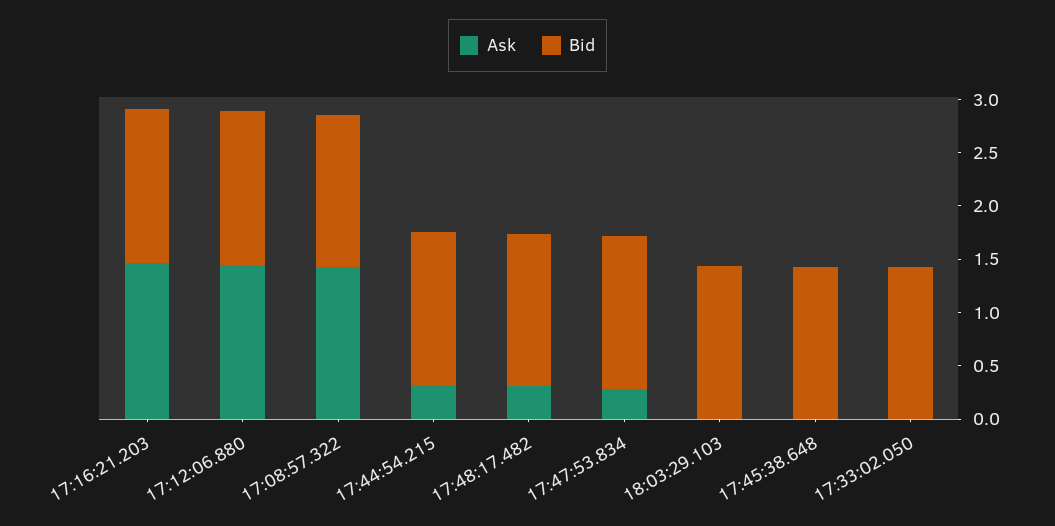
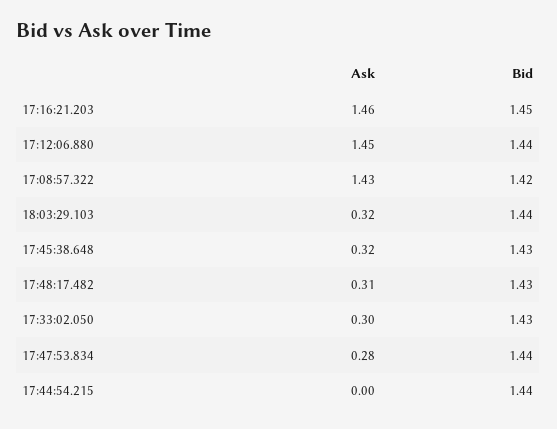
  {
    "Ask": {
      "17:16:21.203": 1.46,
      "17:12:06.880": 1.45,
      "17:08:57.322": 1.43,
-     "17:44:54.215": 0.3,
+     "17:44:54.215": 0,
      "17:48:17.482": 0.31,
      "17:47:53.834": 0.28,
-     "18:03:29.103": 0,
+     "18:03:29.103": 0.32,
-     "17:45:38.648": 0,
+     "17:45:38.648": 0.32,
-     "17:33:02.050": 0
+     "17:33:02.050": 0.3
    },
    "Bid": {
      "17:16:21.203": 1.45,
      "17:12:06.880": 1.44,
      "17:08:57.322": 1.42,
      "17:44:54.215": 1.44,
      "17:48:17.482": 1.43,
      "17:47:53.834": 1.44,
      "18:03:29.103": 1.44,
      "17:45:38.648": 1.43,
      "17:33:02.050": 1.43
    }
  }

